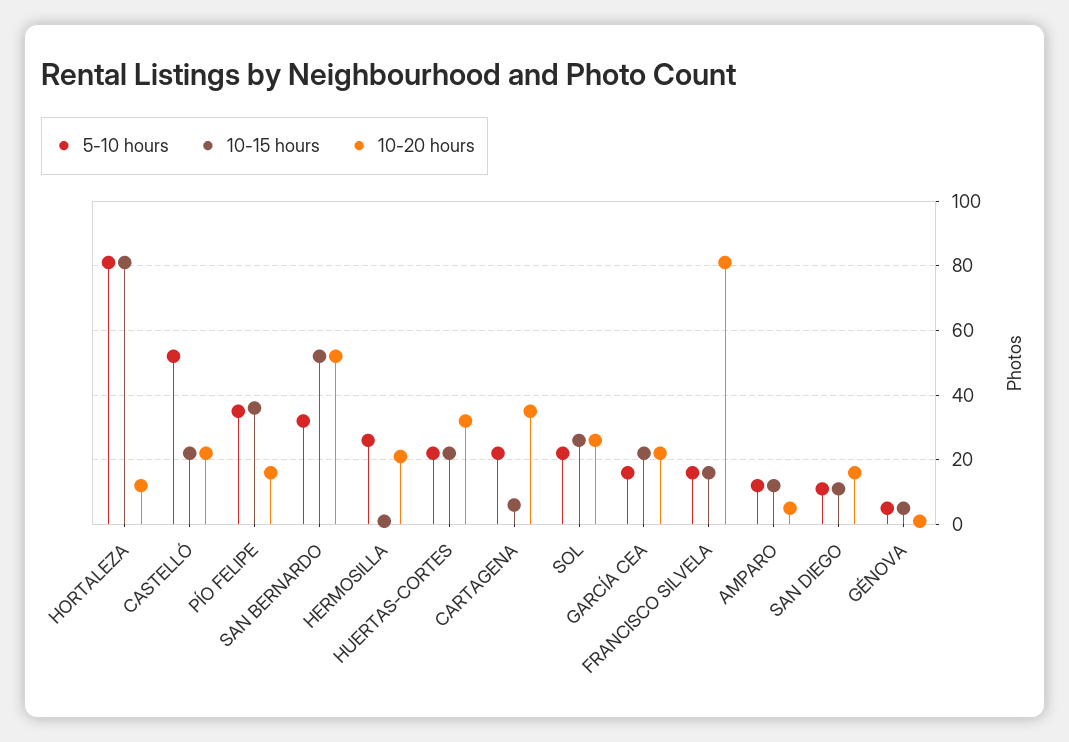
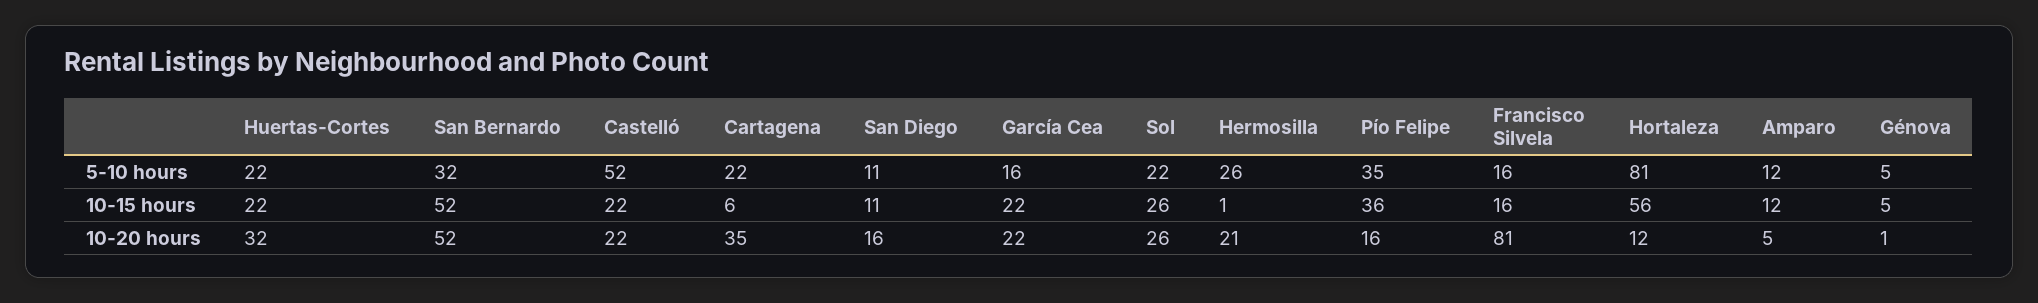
  {
    "5-10 hours": {
      "HORTALEZA": 81,
      "CASTELLÓ": 52,
      "PÍO FELIPE": 35,
      "SAN BERNARDO": 32,
      "HERMOSILLA": 26,
      "HUERTAS-CORTES": 22,
      "CARTAGENA": 22,
      "SOL": 22,
      "GARCÍA CEA": 16,
      "FRANCISCO SILVELA": 16,
      "AMPARO": 12,
      "SAN DIEGO": 11,
      "GÉNOVA": 5
    },
    "10-15 hours": {
-     "HORTALEZA": 80,
+     "HORTALEZA": 56,
      "CASTELLÓ": 22,
      "PÍO FELIPE": 36,
      "SAN BERNARDO": 52,
      "HERMOSILLA": 1,
      "HUERTAS-CORTES": 22,
      "CARTAGENA": 6,
      "SOL": 26,
      "GARCÍA CEA": 22,
      "FRANCISCO SILVELA": 16,
      "AMPARO": 12,
      "SAN DIEGO": 11,
      "GÉNOVA": 5
    },
    "10-20 hours": {
      "HORTALEZA": 12,
      "CASTELLÓ": 22,
      "PÍO FELIPE": 16,
      "SAN BERNARDO": 52,
      "HERMOSILLA": 21,
      "HUERTAS-CORTES": 32,
      "CARTAGENA": 35,
      "SOL": 26,
      "GARCÍA CEA": 22,
      "FRANCISCO SILVELA": 81,
      "AMPARO": 5,
      "SAN DIEGO": 16,
      "GÉNOVA": 1
    }
  }

